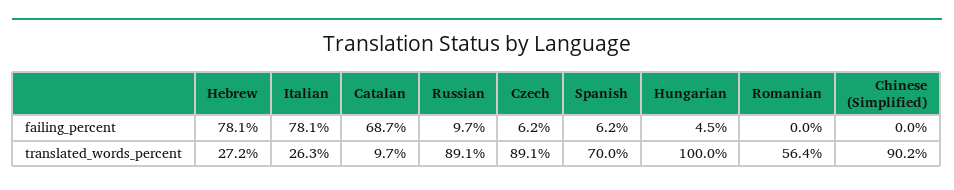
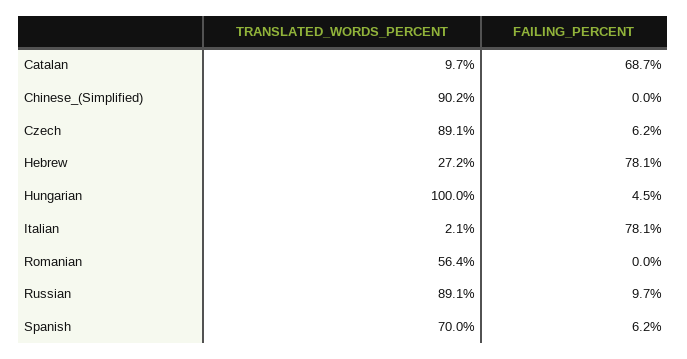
  {
    "Hebrew": {
      "failing_percent": 78.1,
      "translated_words_percent": 27.2
    },
    "Italian": {
      "failing_percent": 78.1,
-     "translated_words_percent": 26.3
+     "translated_words_percent": 2.1
    },
    "Catalan": {
      "failing_percent": 68.7,
      "translated_words_percent": 9.7
    },
    "Russian": {
      "failing_percent": 9.7,
      "translated_words_percent": 89.1
    },
    "Czech": {
      "failing_percent": 6.2,
      "translated_words_percent": 89.1
    },
    "Spanish": {
      "failing_percent": 6.2,
      "translated_words_percent": 70
    },
    "Hungarian": {
      "failing_percent": 4.5,
      "translated_words_percent": 100
    },
    "Romanian": {
      "failing_percent": 0,
      "translated_words_percent": 56.4
    },
    "Chinese (Simplified)": {
      "failing_percent": 0,
      "translated_words_percent": 90.2
    }
  }

